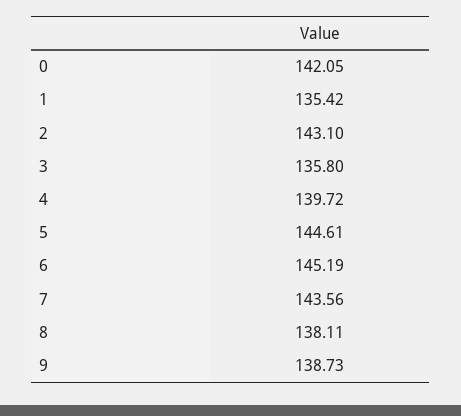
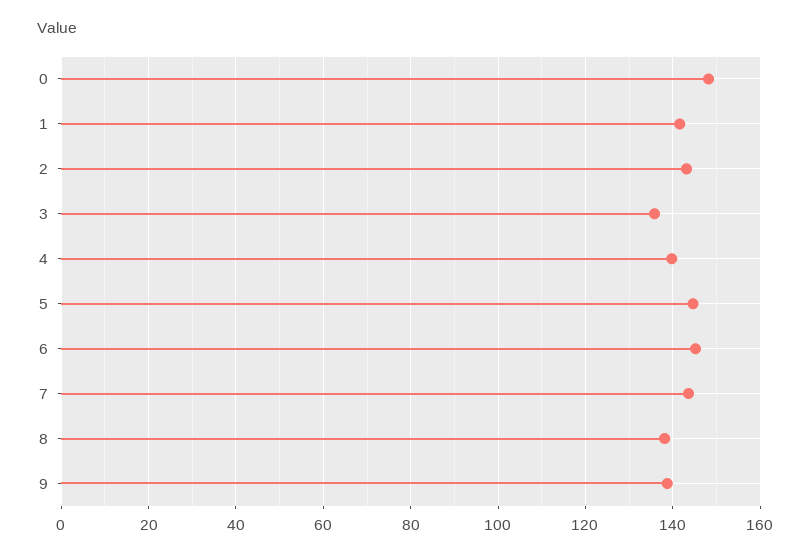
  {
-   "0": 142.05,
+   "0": 148,
-   "1": 135.42,
+   "1": 142,
    "2": 143.1,
    "3": 135.8,
    "4": 139.72,
    "5": 144.61,
    "6": 145.19,
    "7": 143.56,
    "8": 138.11,
    "9": 138.73
  }

